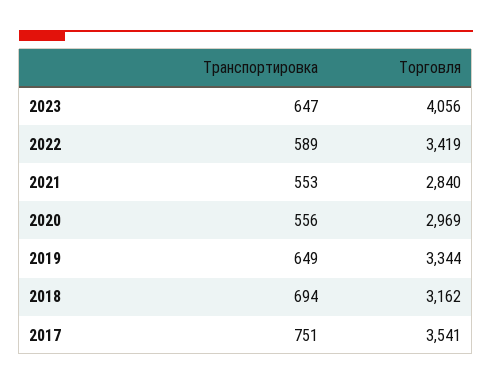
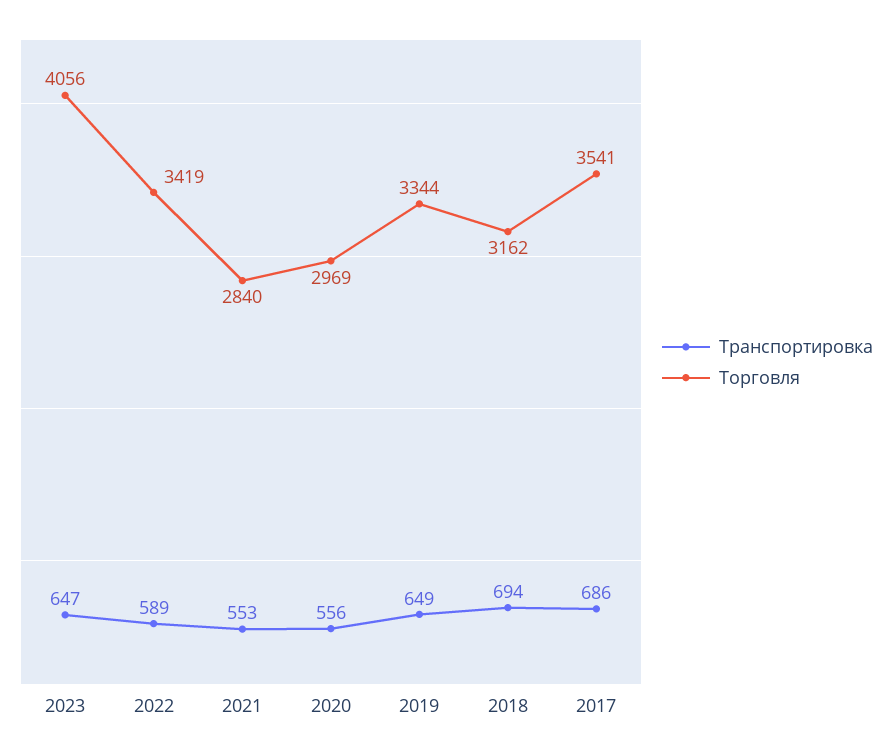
  {
    "Транспортировка": {
      "2023": 647,
      "2022": 589,
      "2021": 553,
      "2020": 556,
      "2019": 649,
      "2018": 694,
-     "2017": 751
+     "2017": 686
    },
    "Торговля": {
      "2023": 4056,
      "2022": 3419,
      "2021": 2840,
      "2020": 2969,
      "2019": 3344,
      "2018": 3162,
      "2017": 3541
    }
  }

